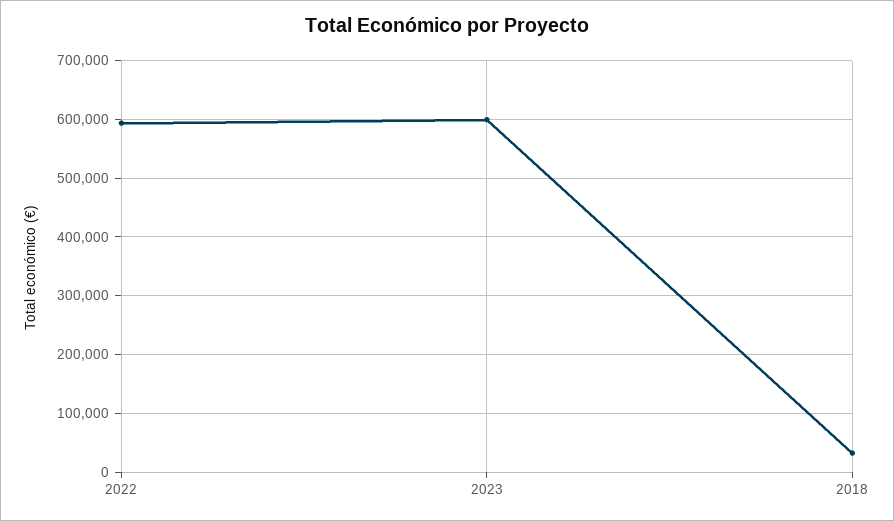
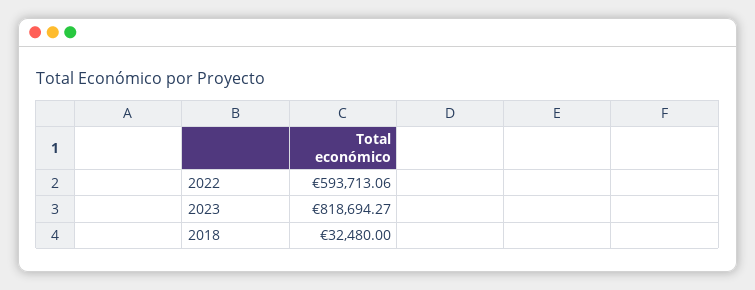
  {
    "2022": 593713.06,
-   "2023": 600000,
+   "2023": 818694.27,
    "2018": 32480
  }

